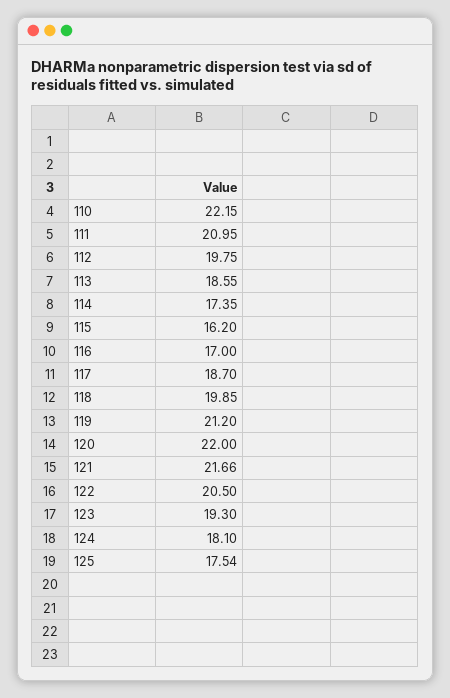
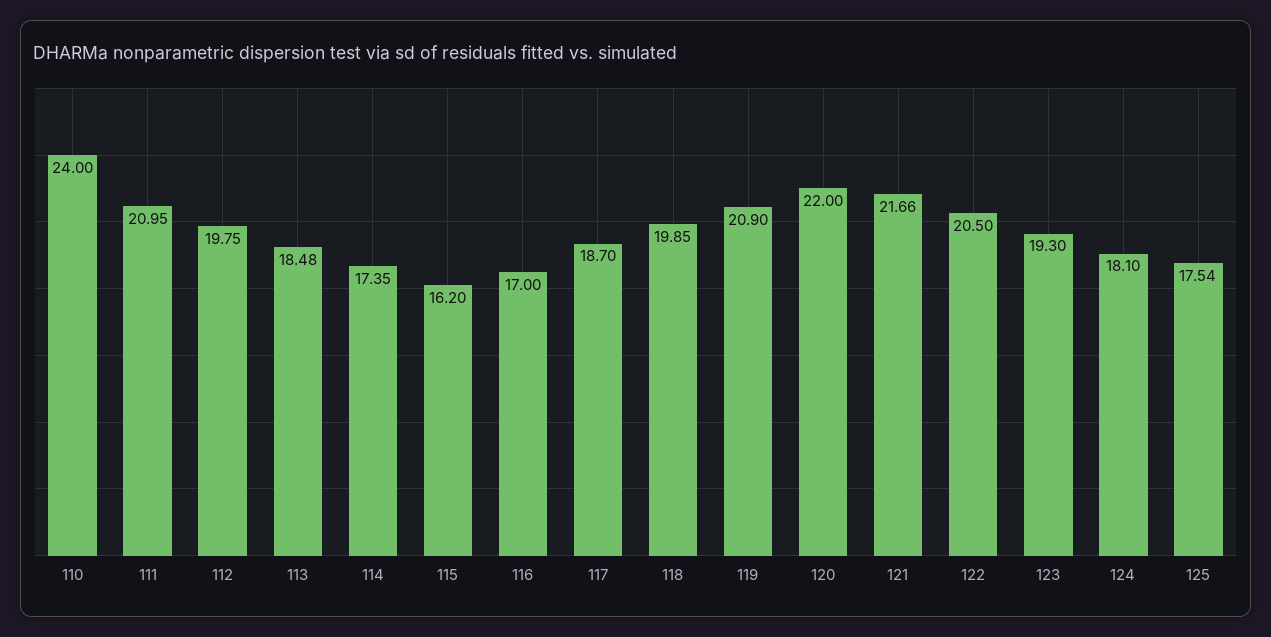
  {
-   "110": 22.15,
+   "110": 24,
    "111": 20.95,
    "112": 19.75,
-   "113": 18.55,
+   "113": 18.48,
    "114": 17.35,
    "115": 16.2,
    "116": 17,
    "117": 18.7,
    "118": 19.85,
-   "119": 21.2,
+   "119": 20.9,
    "120": 22,
    "121": 21.66,
    "122": 20.5,
    "123": 19.3,
    "124": 18.1,
    "125": 17.54
  }

